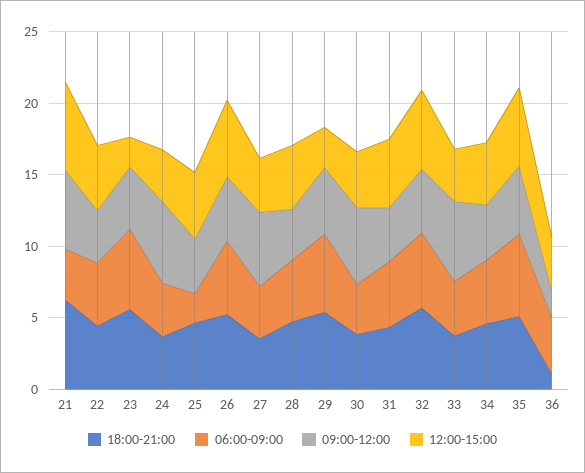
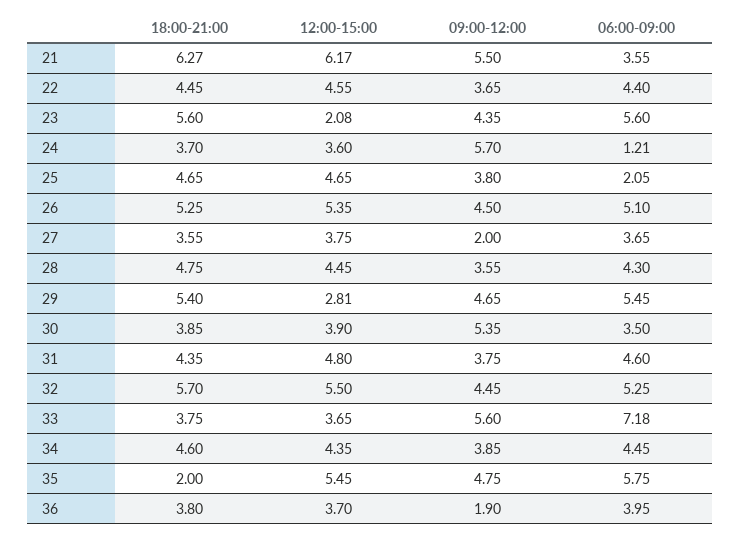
  {
    "18:00-21:00": {
      "21": 6.27,
      "22": 4.45,
      "23": 5.6,
      "24": 3.7,
      "25": 4.65,
      "26": 5.25,
      "27": 3.55,
      "28": 4.75,
      "29": 5.4,
      "30": 3.85,
      "31": 4.35,
      "32": 5.7,
      "33": 3.75,
      "34": 4.6,
-     "35": 5,
+     "35": 2,
-     "36": 1
+     "36": 3.8
    },
    "06:00-09:00": {
      "21": 3.55,
      "22": 4.4,
      "23": 5.6,
-     "24": 4,
+     "24": 1.21,
      "25": 2.05,
      "26": 5.1,
      "27": 3.65,
      "28": 4.3,
      "29": 5.45,
      "30": 3.5,
      "31": 4.6,
      "32": 5.25,
-     "33": 4,
+     "33": 7.18,
      "34": 4.45,
      "35": 5.75,
      "36": 3.95
    },
    "09:00-12:00": {
      "21": 5.5,
      "22": 3.65,
      "23": 4.35,
      "24": 5.7,
      "25": 3.8,
      "26": 4.5,
-     "27": 5,
+     "27": 2,
      "28": 3.55,
      "29": 4.65,
      "30": 5.35,
      "31": 3.75,
      "32": 4.45,
      "33": 5.6,
      "34": 3.85,
      "35": 4.75,
      "36": 1.9
    },
    "12:00-15:00": {
      "21": 6.17,
      "22": 4.55,
      "23": 2.08,
      "24": 3.6,
      "25": 4.65,
      "26": 5.35,
      "27": 3.75,
      "28": 4.45,
      "29": 2.81,
      "30": 3.9,
      "31": 4.8,
      "32": 5.5,
      "33": 3.65,
      "34": 4.35,
      "35": 5.45,
      "36": 3.7
    }
  }

